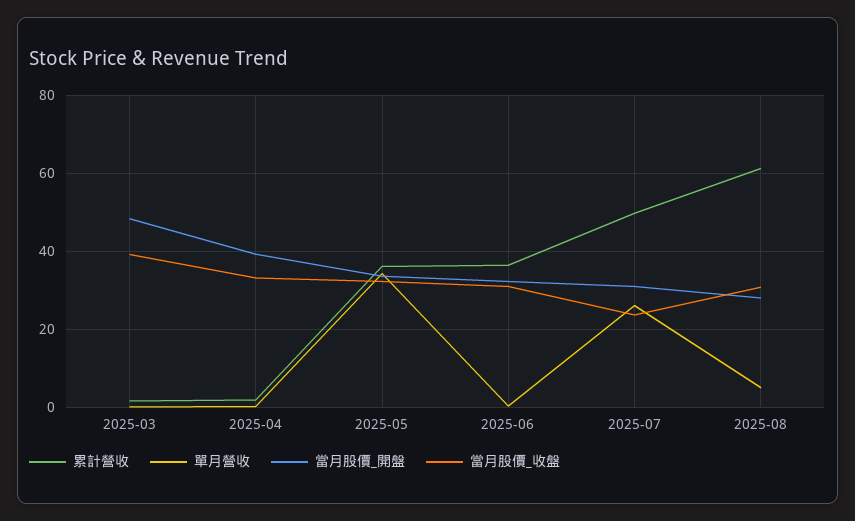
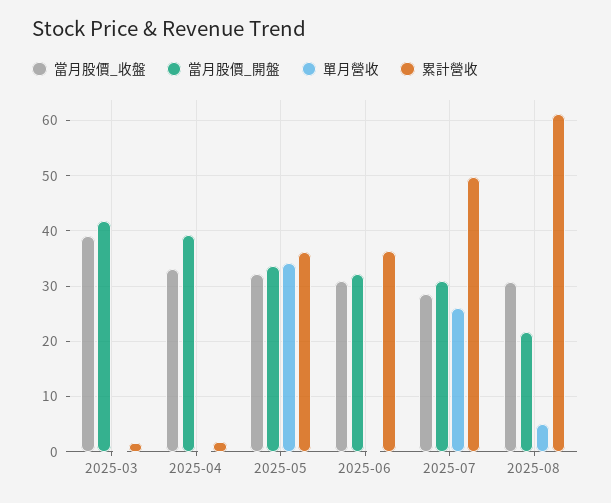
  {
    "累計營收": {
      "2025-03": 2,
      "2025-04": 2,
      "2025-05": 36,
      "2025-06": 36,
      "2025-07": 50,
      "2025-08": 62
    },
    "單月營收": {
      "2025-03": 0,
      "2025-04": 0,
      "2025-05": 34,
      "2025-06": 0,
      "2025-07": 26,
      "2025-08": 6
    },
    "當月股價_開盤": {
-     "2025-03": 48,
+     "2025-03": 42,
      "2025-04": 40,
      "2025-05": 34,
      "2025-06": 32,
      "2025-07": 30,
-     "2025-08": 28
+     "2025-08": 22
    },
    "當月股價_收盤": {
      "2025-03": 40,
      "2025-04": 34,
      "2025-05": 32,
      "2025-06": 30,
-     "2025-07": 24,
+     "2025-07": 28,
      "2025-08": 30
    }
  }

